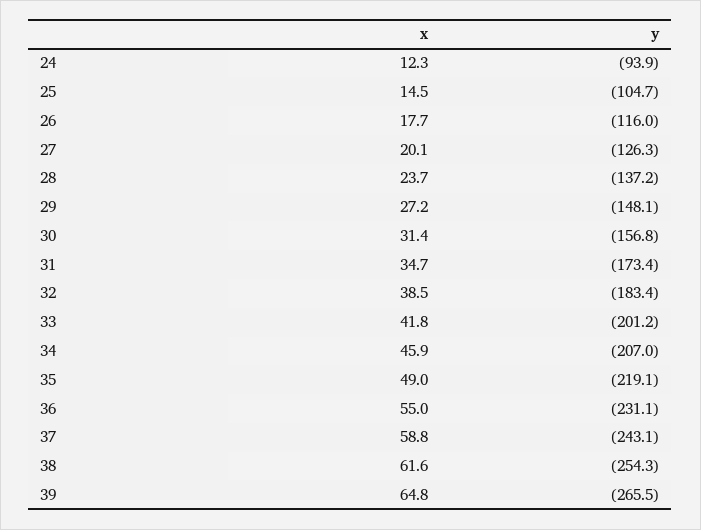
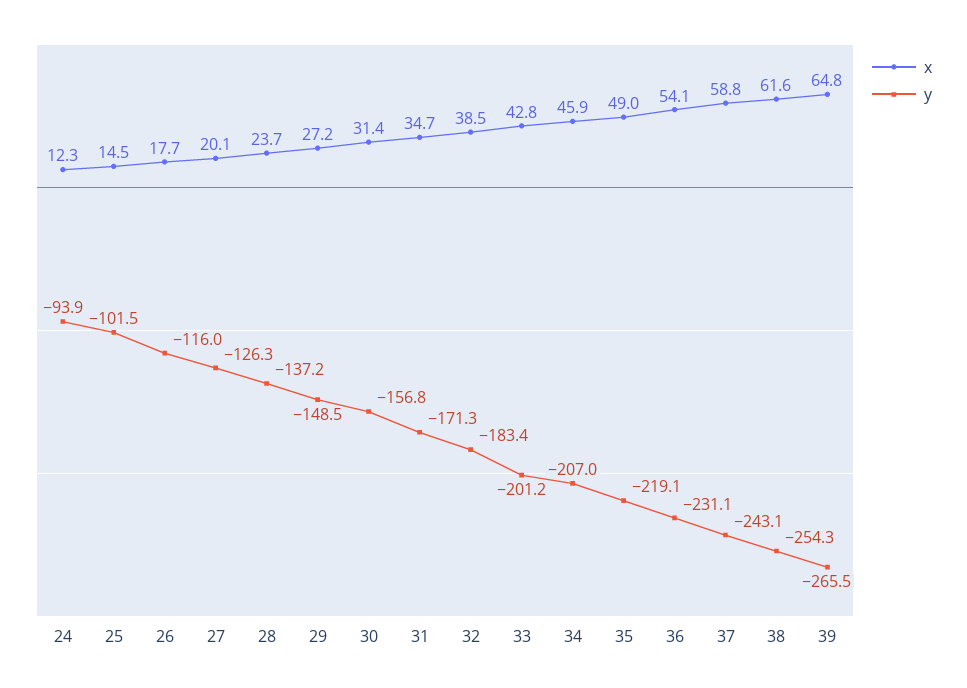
  {
    "x": {
      "24": 12.3,
      "25": 14.5,
      "26": 17.7,
      "27": 20.1,
      "28": 23.7,
      "29": 27.2,
      "30": 31.4,
      "31": 34.7,
      "32": 38.5,
-     "33": 41.8,
+     "33": 42.8,
      "34": 45.9,
      "35": 49,
-     "36": 55,
+     "36": 54.1,
      "37": 58.8,
      "38": 61.6,
      "39": 64.8
    },
    "y": {
      "24": -93.9,
-     "25": -104.7,
+     "25": -101.5,
      "26": -116,
      "27": -126.3,
      "28": -137.2,
-     "29": -148.1,
+     "29": -148.5,
      "30": -156.8,
-     "31": -173.4,
+     "31": -171.3,
      "32": -183.4,
      "33": -201.2,
      "34": -207,
      "35": -219.1,
      "36": -231.1,
      "37": -243.1,
      "38": -254.3,
      "39": -265.5
    }
  }

